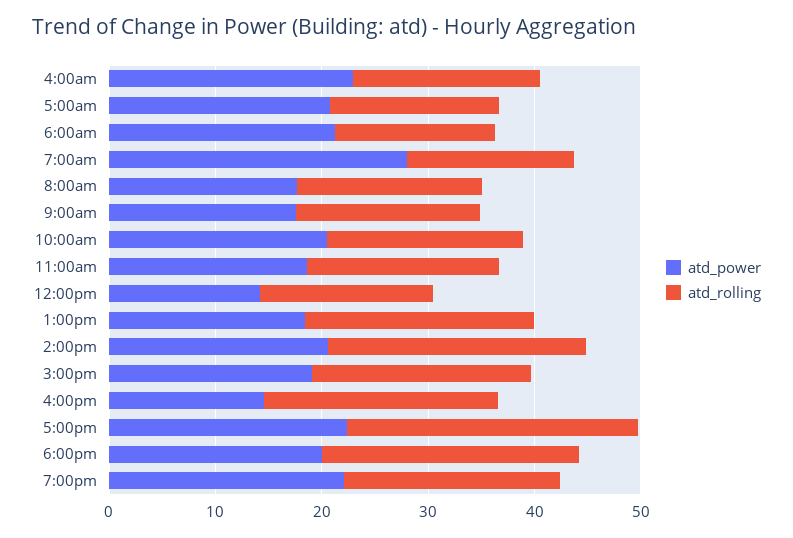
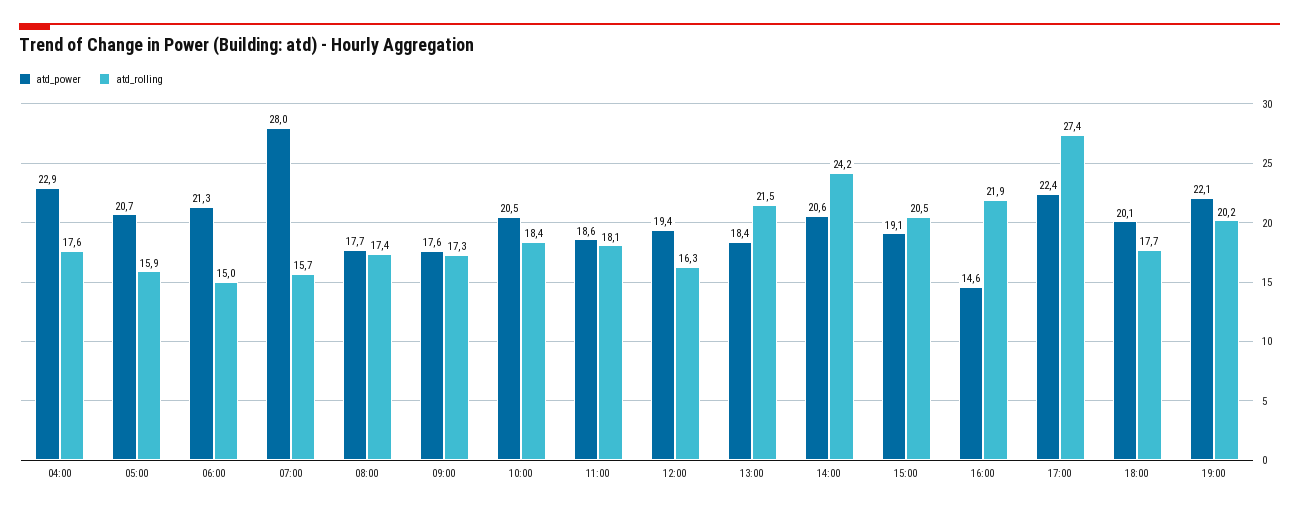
  {
    "atd_power": {
      "4:00am": 22.9,
      "5:00am": 20.7,
      "6:00am": 21.3,
      "7:00am": 28,
      "8:00am": 17.7,
      "9:00am": 17.6,
      "10:00am": 20.5,
      "11:00am": 18.6,
-     "12:00pm": 14,
+     "12:00pm": 19.4,
      "1:00pm": 18.4,
      "2:00pm": 20.6,
      "3:00pm": 19.1,
      "4:00pm": 14.6,
      "5:00pm": 22.4,
      "6:00pm": 20.1,
      "7:00pm": 22.1
    },
    "atd_rolling": {
      "4:00am": 17.6,
      "5:00am": 15.9,
      "6:00am": 15,
      "7:00am": 15.7,
      "8:00am": 17.4,
      "9:00am": 17.3,
      "10:00am": 18.4,
      "11:00am": 18.1,
      "12:00pm": 16.3,
      "1:00pm": 21.5,
      "2:00pm": 24.2,
      "3:00pm": 20.5,
      "4:00pm": 21.9,
      "5:00pm": 27.4,
-     "6:00pm": 24,
+     "6:00pm": 17.7,
      "7:00pm": 20.2
    }
  }

